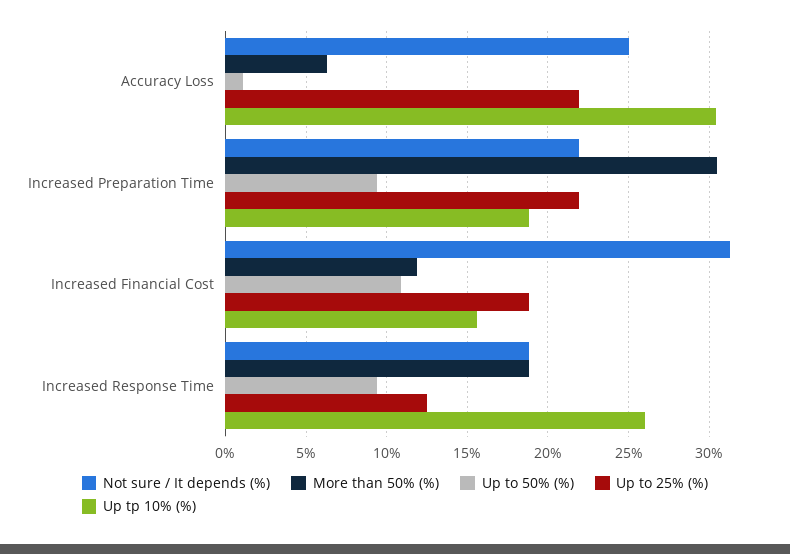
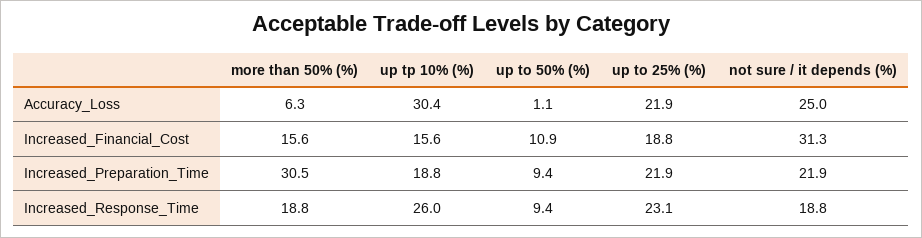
  {
    "Not sure / It depends (%)": {
      "Accuracy Loss": 25,
      "Increased Preparation Time": 21.9,
      "Increased Financial Cost": 31.3,
      "Increased Response Time": 18.8
    },
    "More than 50% (%)": {
      "Accuracy Loss": 6.3,
      "Increased Preparation Time": 30.5,
-     "Increased Financial Cost": 12,
+     "Increased Financial Cost": 15.6,
      "Increased Response Time": 18.8
    },
    "Up to 50% (%)": {
      "Accuracy Loss": 1.1,
      "Increased Preparation Time": 9.4,
      "Increased Financial Cost": 10.9,
      "Increased Response Time": 9.4
    },
    "Up to 25% (%)": {
      "Accuracy Loss": 21.9,
      "Increased Preparation Time": 21.9,
      "Increased Financial Cost": 18.8,
-     "Increased Response Time": 12.5
+     "Increased Response Time": 23.1
    },
    "Up tp 10% (%)": {
      "Accuracy Loss": 30.4,
      "Increased Preparation Time": 18.8,
      "Increased Financial Cost": 15.6,
      "Increased Response Time": 26
    }
  }

